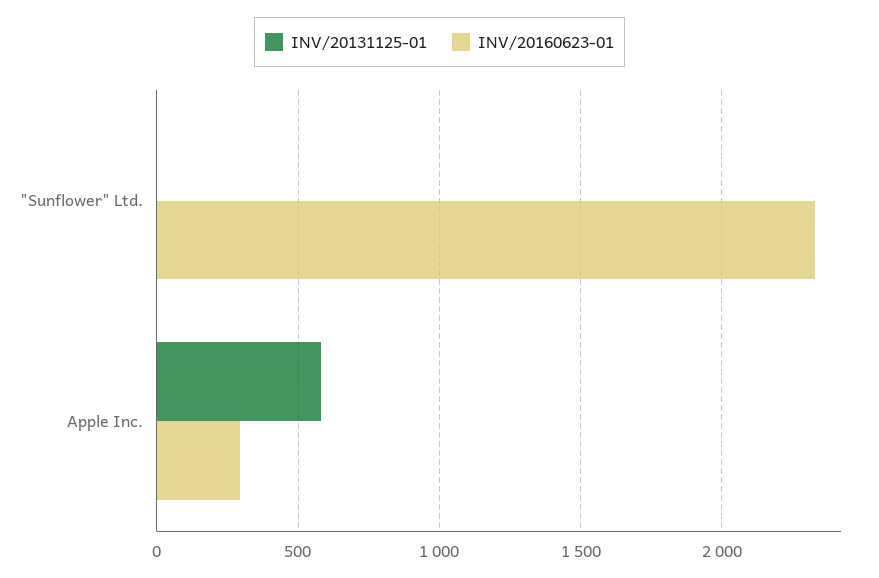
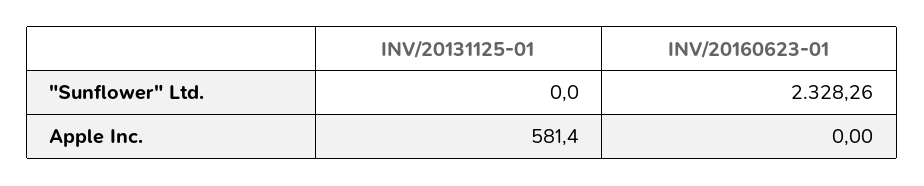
  {
    "INV/20131125-01": {
      "\"Sunflower\" Ltd.": 0,
      "Apple Inc.": 581.4
    },
    "INV/20160623-01": {
      "\"Sunflower\" Ltd.": 2328.26,
-     "Apple Inc.": 300
+     "Apple Inc.": 0
    }
  }

